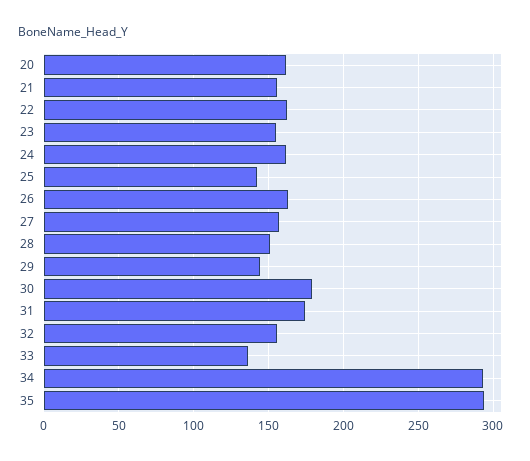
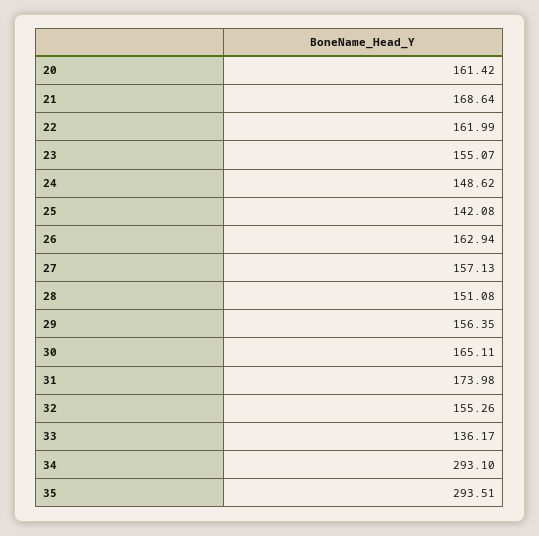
  {
    "20": 161.42,
-   "21": 155,
+   "21": 168.64,
    "22": 161.99,
    "23": 155.07,
-   "24": 160,
+   "24": 148.62,
    "25": 142.08,
    "26": 162.94,
    "27": 157.13,
    "28": 151.08,
-   "29": 145,
+   "29": 156.35,
-   "30": 180,
+   "30": 165.11,
    "31": 173.98,
    "32": 155.26,
    "33": 136.17,
    "34": 293.1,
    "35": 293.51
  }

